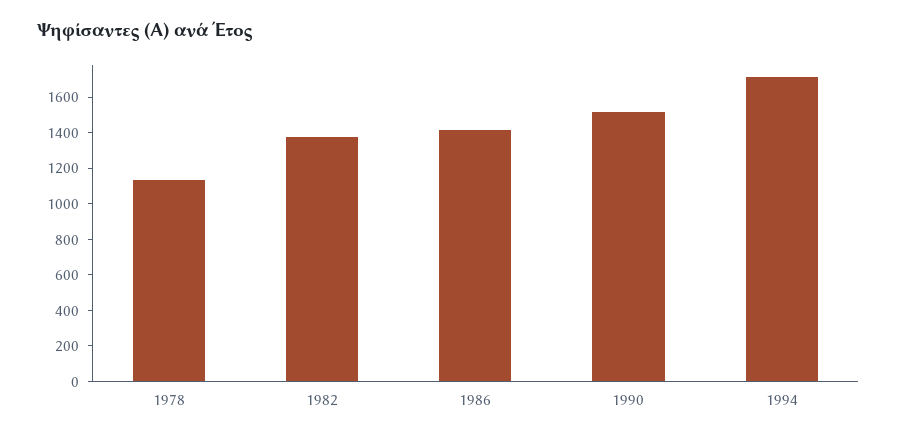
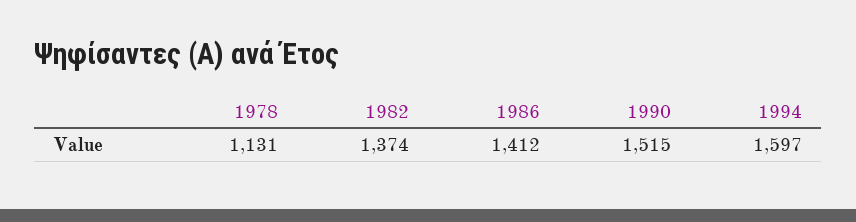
  {
    "1978": 1131,
    "1982": 1374,
    "1986": 1412,
    "1990": 1515,
-   "1994": 1700
+   "1994": 1597
  }

